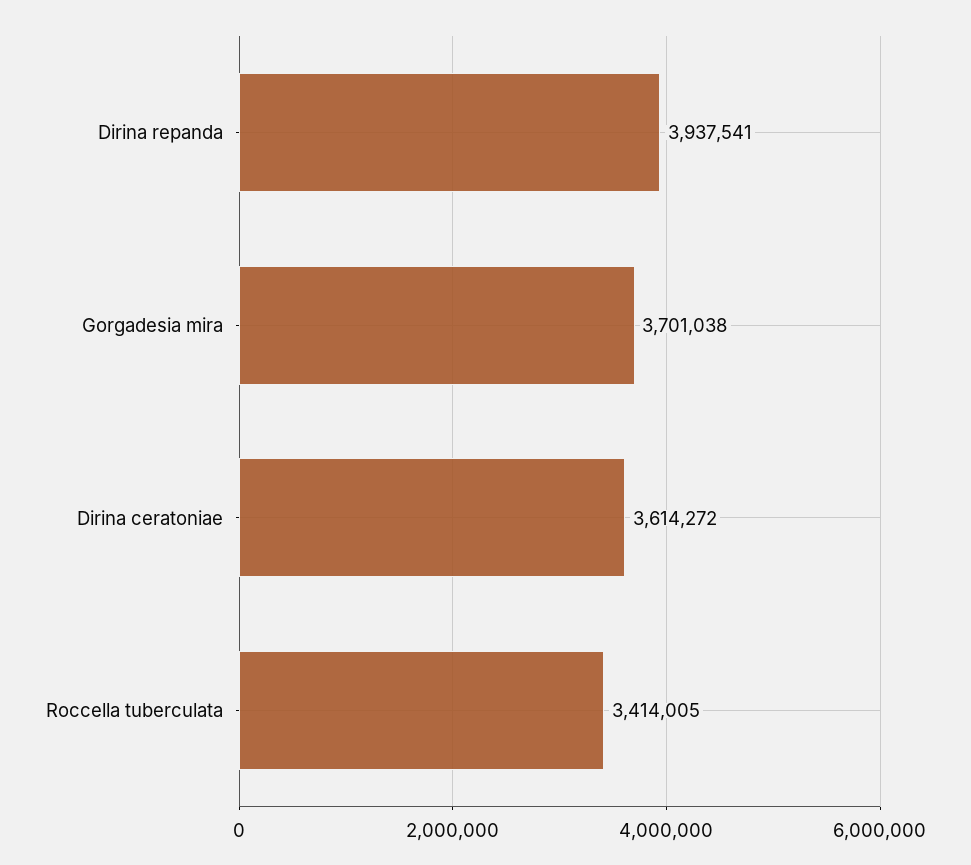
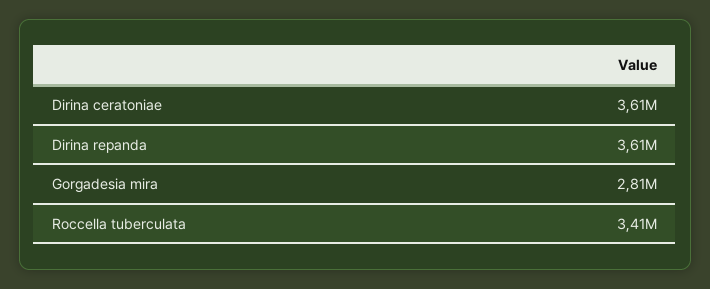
  {
-   "Dirina repanda": 3937541,
+   "Dirina repanda": 3610000,
-   "Gorgadesia mira": 3701038,
+   "Gorgadesia mira": 2810000,
    "Dirina ceratoniae": 3614272,
    "Roccella tuberculata": 3414005
  }

